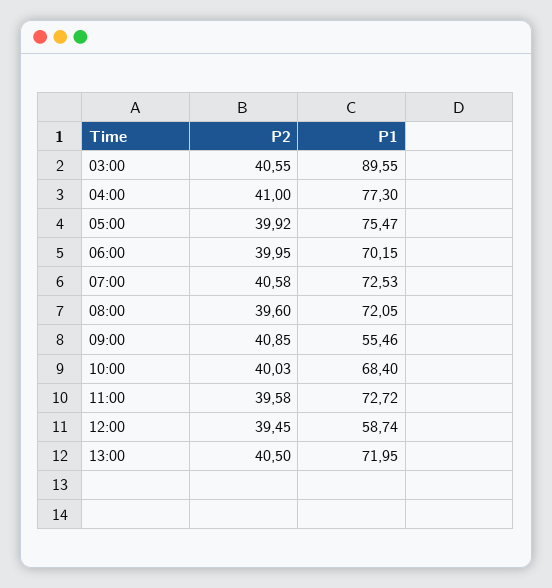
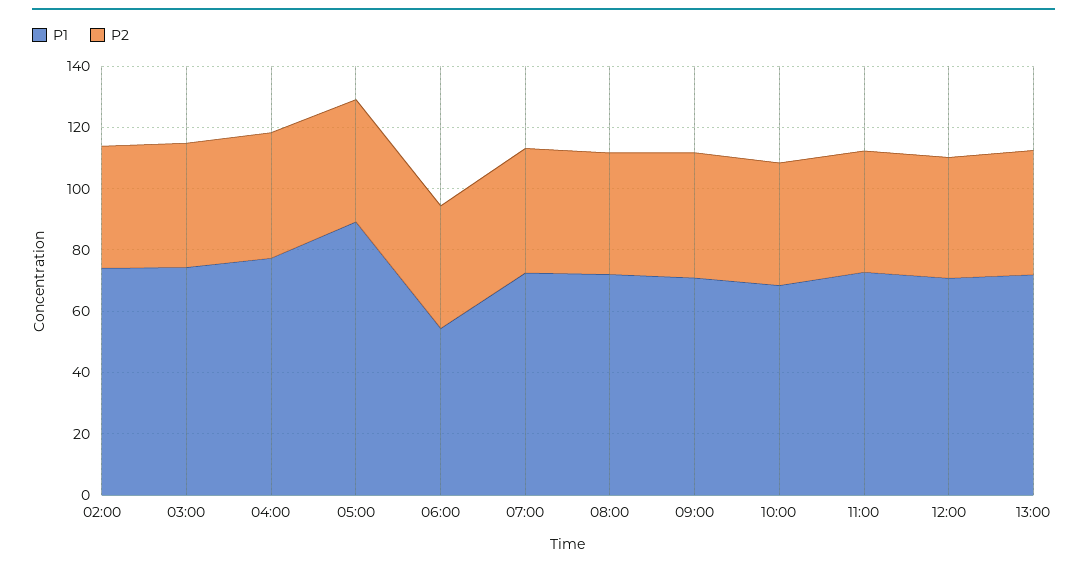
  {
    "P2": {
      "03:00": 40.55,
      "04:00": 41,
      "05:00": 39.92,
      "06:00": 39.95,
      "07:00": 40.58,
      "08:00": 39.6,
      "09:00": 40.85,
      "10:00": 40.03,
      "11:00": 39.58,
      "12:00": 39.45,
-     "13:00": 40.5
+     "13:00": 40.5,
+     "02:00": 40
    },
    "P1": {
-     "03:00": 89.55,
+     "03:00": 75,
      "04:00": 77.3,
-     "05:00": 75.47,
+     "05:00": 90,
-     "06:00": 70.15,
+     "06:00": 55,
      "07:00": 72.53,
      "08:00": 72.05,
-     "09:00": 55.46,
+     "09:00": 70,
      "10:00": 68.4,
      "11:00": 72.72,
-     "12:00": 58.74,
+     "12:00": 70,
-     "13:00": 71.95
+     "13:00": 71.95,
+     "02:00": 75
    }
  }

